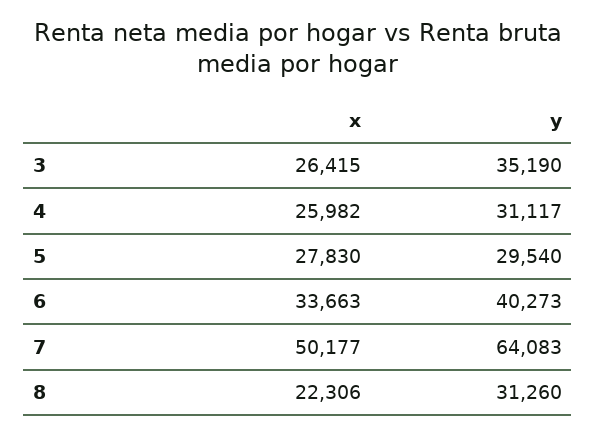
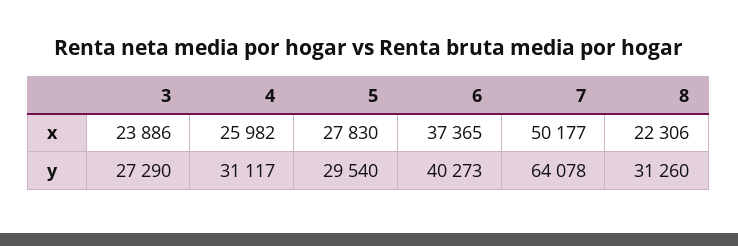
  {
    "x": {
-     "3": 26415,
+     "3": 23886,
      "4": 25982,
      "5": 27830,
-     "6": 33663,
+     "6": 37365,
      "7": 50177,
      "8": 22306
    },
    "y": {
-     "3": 35190,
+     "3": 27290,
      "4": 31117,
      "5": 29540,
      "6": 40273,
-     "7": 64083,
+     "7": 64078,
      "8": 31260
    }
  }

